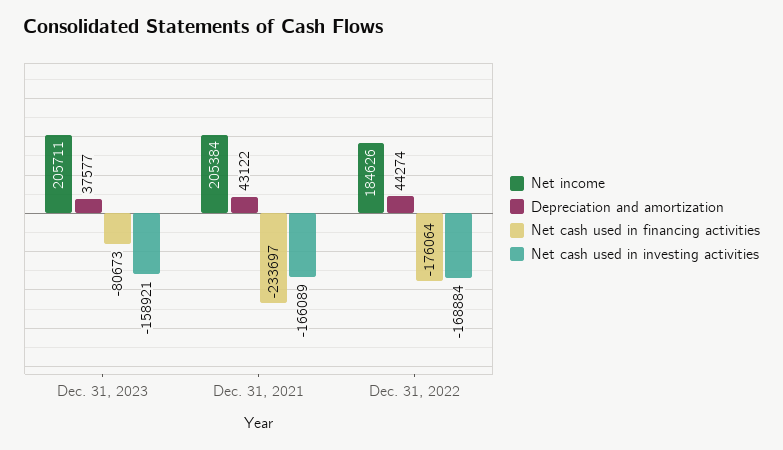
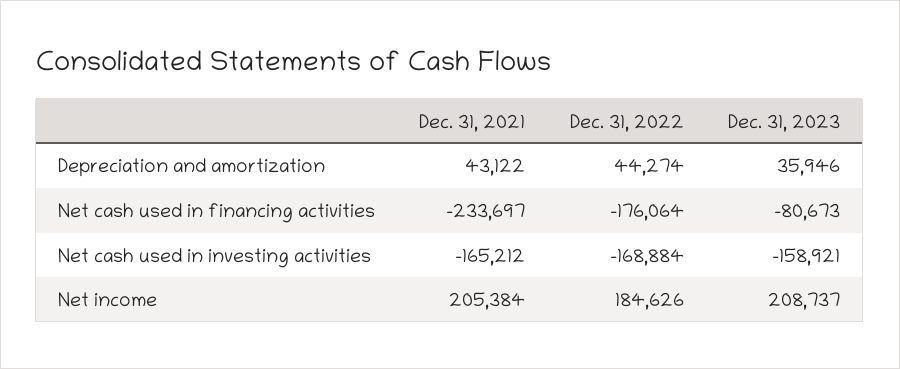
  {
    "Net income": {
-     "Dec. 31, 2023": 205711,
+     "Dec. 31, 2023": 208737,
      "Dec. 31, 2021": 205384,
      "Dec. 31, 2022": 184626
    },
    "Depreciation and amortization": {
-     "Dec. 31, 2023": 37577,
+     "Dec. 31, 2023": 35946,
      "Dec. 31, 2021": 43122,
      "Dec. 31, 2022": 44274
    },
    "Net cash used in financing activities": {
      "Dec. 31, 2023": -80673,
      "Dec. 31, 2021": -233697,
      "Dec. 31, 2022": -176064
    },
    "Net cash used in investing activities": {
      "Dec. 31, 2023": -158921,
-     "Dec. 31, 2021": -166089,
+     "Dec. 31, 2021": -165212,
      "Dec. 31, 2022": -168884
    }
  }

